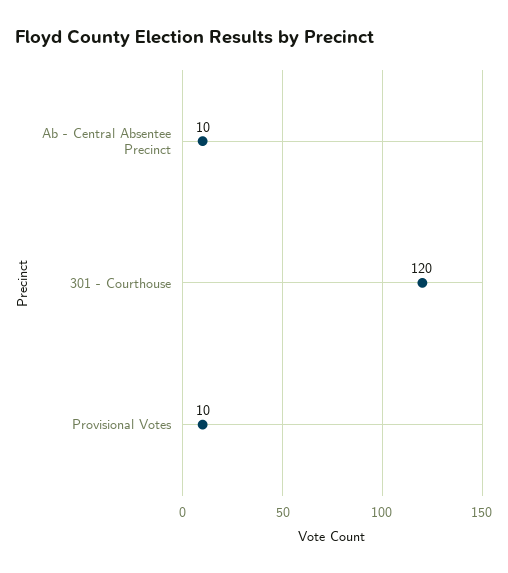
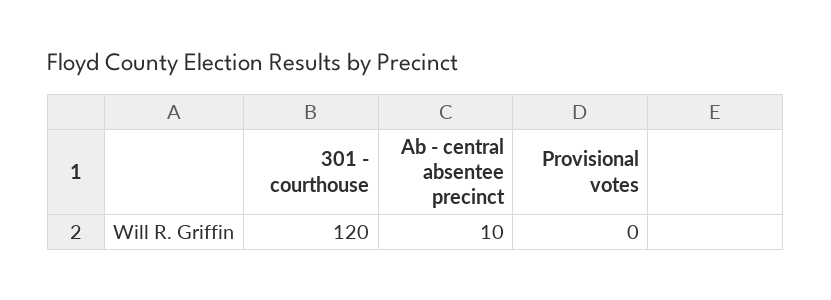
  {
    "Ab - Central Absentee Precinct": 10,
    "301 - Courthouse": 120,
-   "Provisional Votes": 10
+   "Provisional Votes": 0
  }

